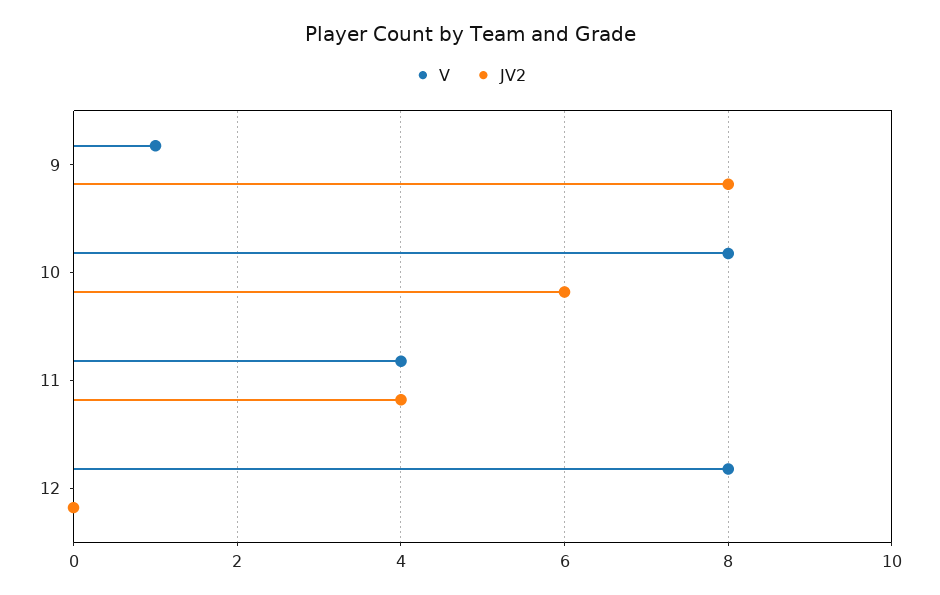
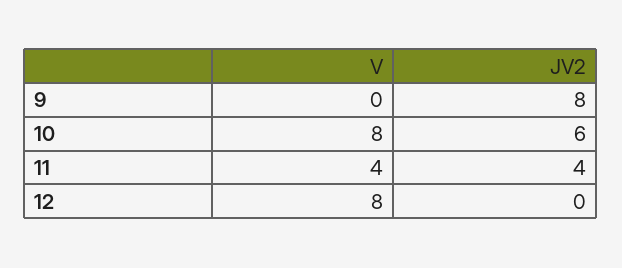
  {
    "V": {
-     "9": 1,
+     "9": 0,
      "10": 8,
      "11": 4,
      "12": 8
    },
    "JV2": {
      "9": 8,
      "10": 6,
      "11": 4,
      "12": 0
    }
  }

